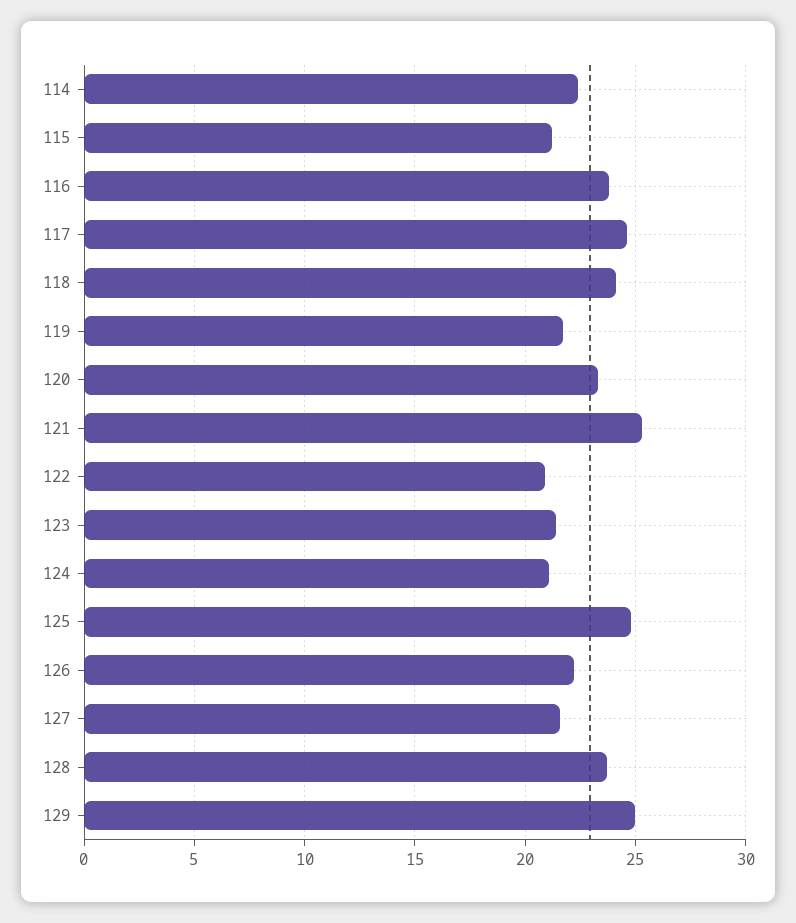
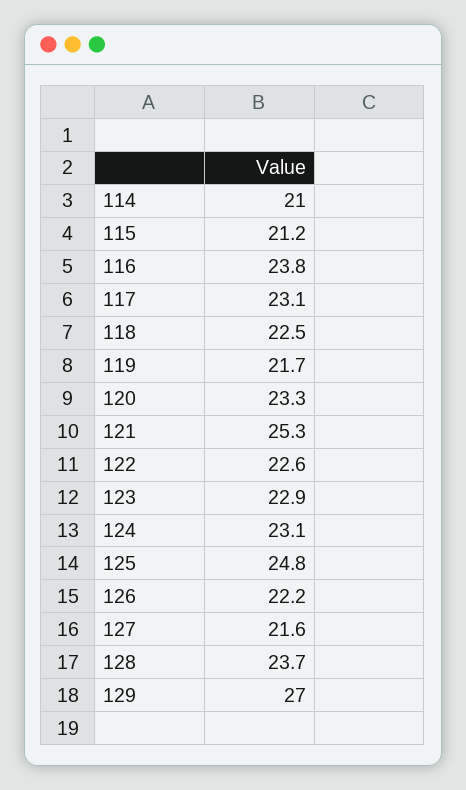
  {
-   "114": 22.5,
+   "114": 21,
    "115": 21.2,
    "116": 23.8,
-   "117": 24.5,
+   "117": 23.1,
-   "118": 24,
+   "118": 22.5,
    "119": 21.7,
    "120": 23.3,
    "121": 25.3,
-   "122": 21,
+   "122": 22.6,
-   "123": 21.5,
+   "123": 22.9,
-   "124": 21,
+   "124": 23.1,
    "125": 24.8,
    "126": 22.2,
    "127": 21.6,
    "128": 23.7,
-   "129": 25
+   "129": 27
  }

